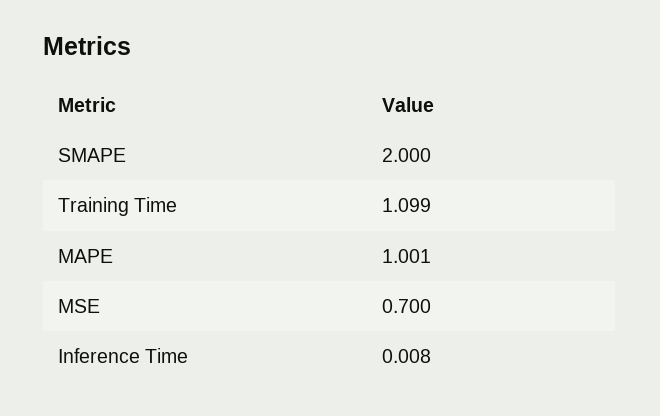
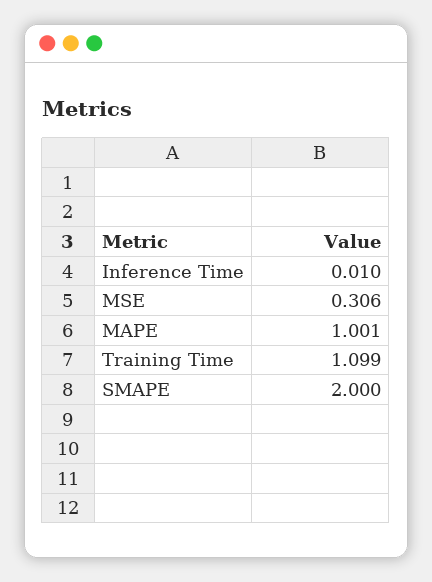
  {
    "SMAPE": 2,
    "Training Time": 1.099,
    "MAPE": 1.001,
-   "MSE": 0.7,
+   "MSE": 0.306,
-   "Inference Time": 0.008
+   "Inference Time": 0.01
  }

